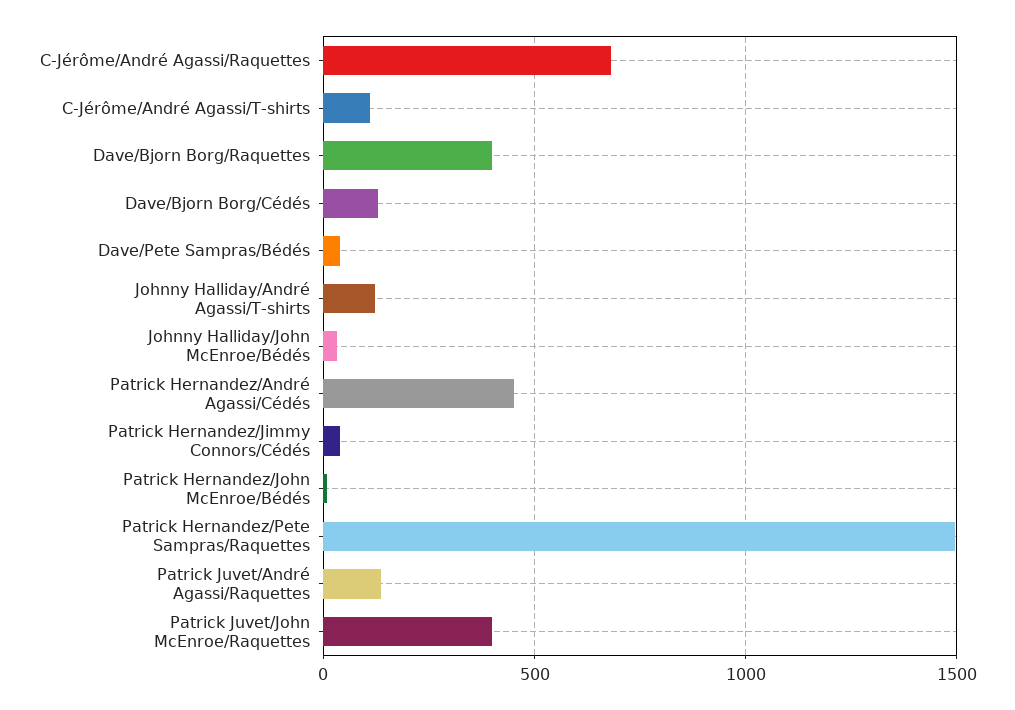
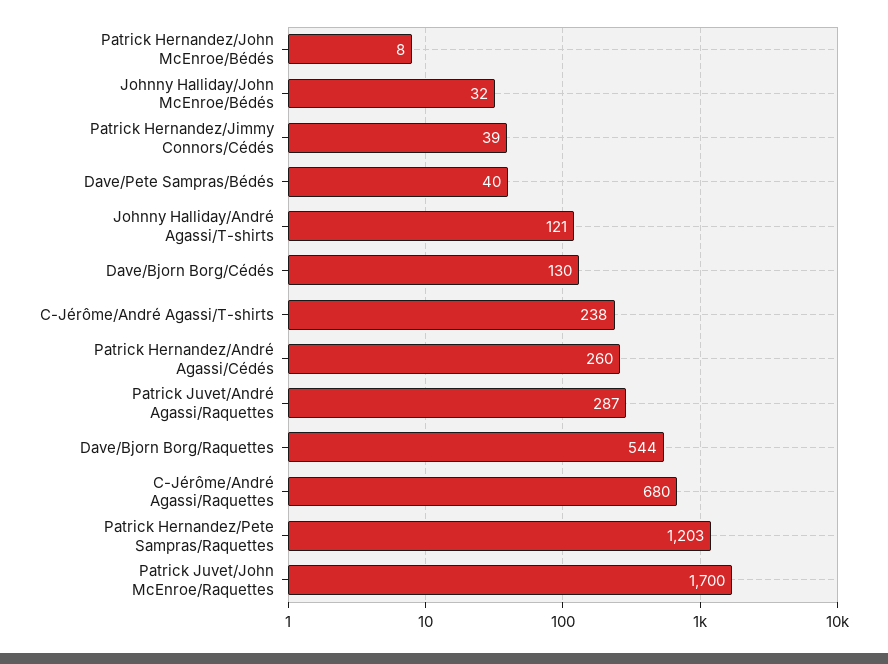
  {
    "C-Jérôme/André Agassi/Raquettes": 680,
-   "C-Jérôme/André Agassi/T-shirts": 100,
+   "C-Jérôme/André Agassi/T-shirts": 238,
-   "Dave/Bjorn Borg/Raquettes": 400,
+   "Dave/Bjorn Borg/Raquettes": 544,
    "Dave/Bjorn Borg/Cédés": 130,
    "Dave/Pete Sampras/Bédés": 40,
    "Johnny Halliday/André Agassi/T-shirts": 121,
    "Johnny Halliday/John McEnroe/Bédés": 32,
-   "Patrick Hernandez/André Agassi/Cédés": 450,
+   "Patrick Hernandez/André Agassi/Cédés": 260,
    "Patrick Hernandez/Jimmy Connors/Cédés": 39,
    "Patrick Hernandez/John McEnroe/Bédés": 8,
-   "Patrick Hernandez/Pete Sampras/Raquettes": 1500,
+   "Patrick Hernandez/Pete Sampras/Raquettes": 1203,
-   "Patrick Juvet/André Agassi/Raquettes": 150,
+   "Patrick Juvet/André Agassi/Raquettes": 287,
-   "Patrick Juvet/John McEnroe/Raquettes": 400
+   "Patrick Juvet/John McEnroe/Raquettes": 1700
  }

